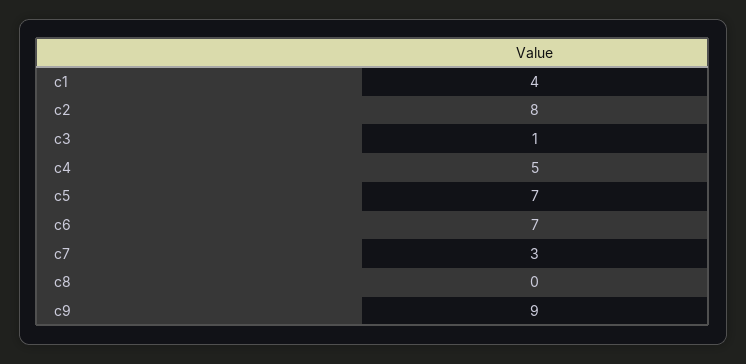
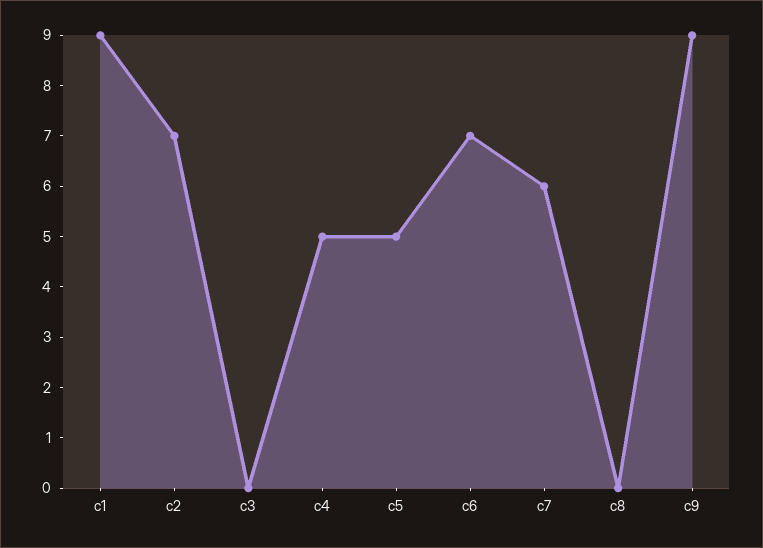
  {
-   "c1": 4,
+   "c1": 9,
-   "c2": 8,
+   "c2": 7,
-   "c3": 1,
+   "c3": 0,
    "c4": 5,
-   "c5": 7,
+   "c5": 5,
    "c6": 7,
-   "c7": 3,
+   "c7": 6,
    "c8": 0,
    "c9": 9
  }

